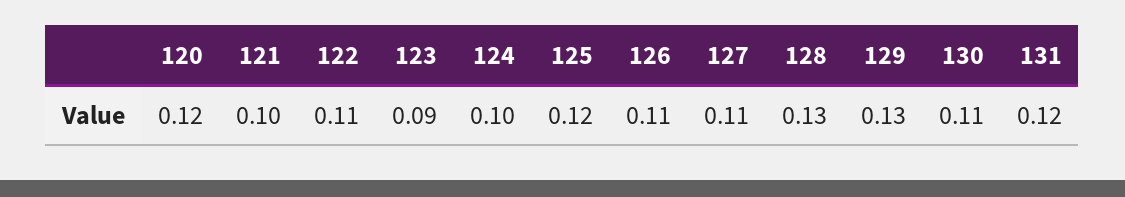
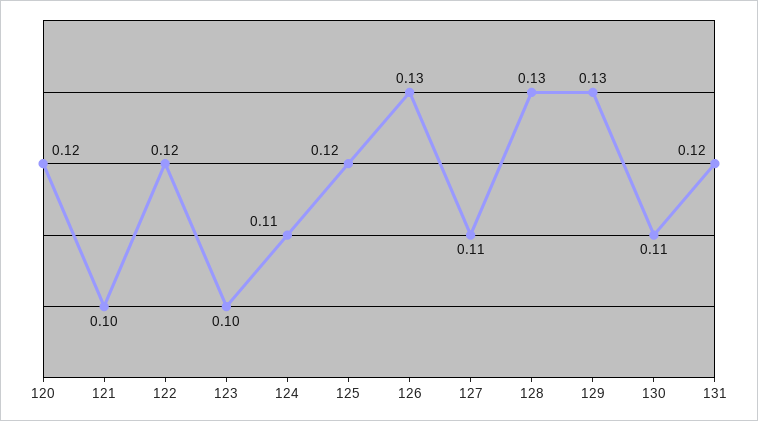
  {
    "120": 0.12,
    "121": 0.1,
-   "122": 0.11,
+   "122": 0.12,
-   "123": 0.09,
+   "123": 0.1,
-   "124": 0.1,
+   "124": 0.11,
    "125": 0.12,
-   "126": 0.11,
+   "126": 0.13,
    "127": 0.11,
    "128": 0.13,
    "129": 0.13,
    "130": 0.11,
    "131": 0.12
  }

